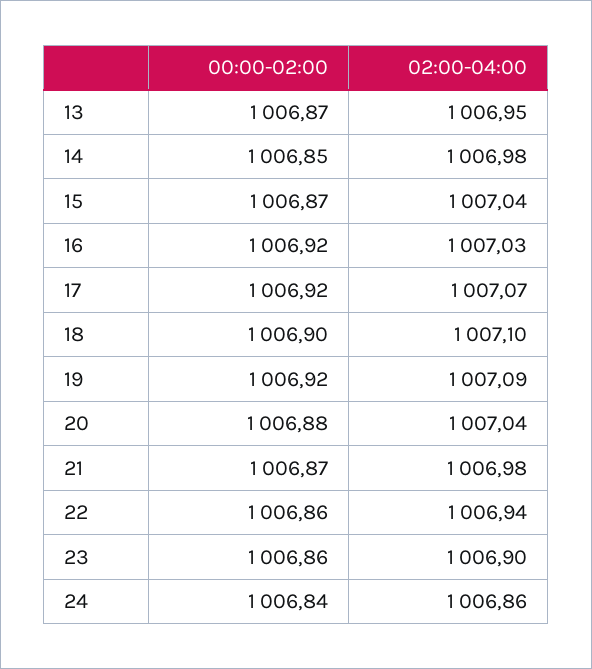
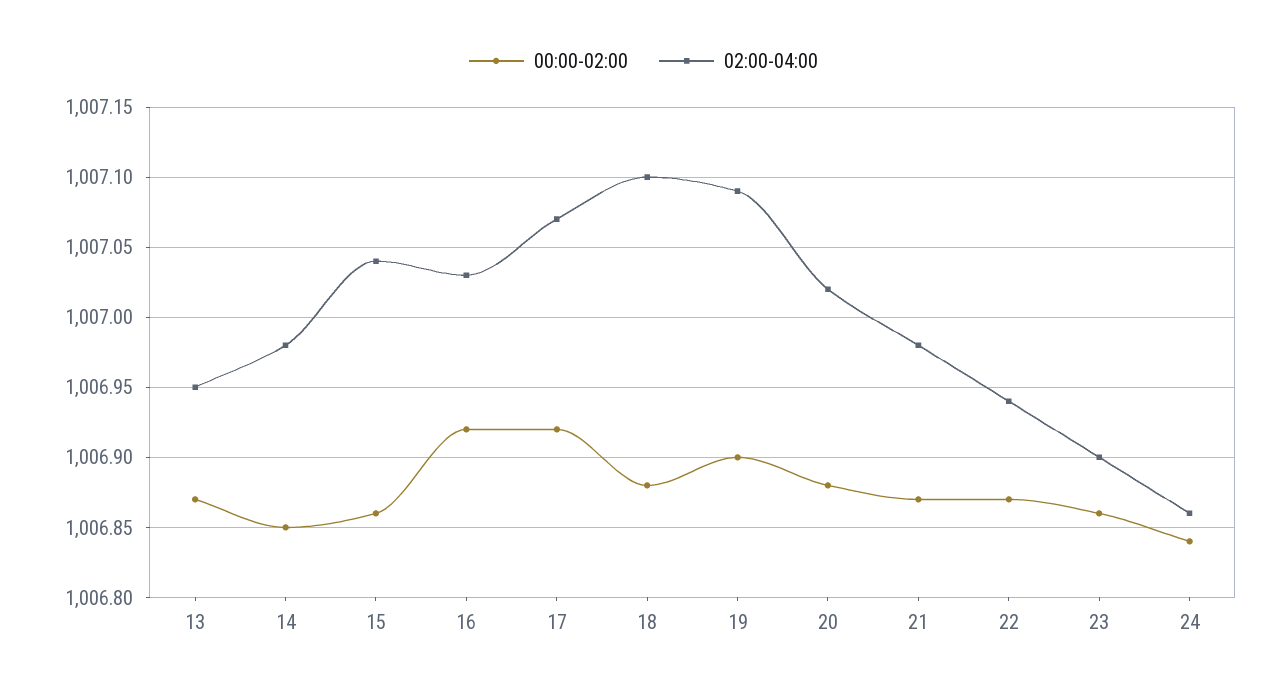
  {
    "00:00-02:00": {
      "13": 1006.87,
      "14": 1006.85,
-     "15": 1006.87,
+     "15": 1006.86,
      "16": 1006.92,
      "17": 1006.92,
-     "18": 1006.9,
+     "18": 1006.88,
-     "19": 1006.92,
+     "19": 1006.9,
      "20": 1006.88,
      "21": 1006.87,
-     "22": 1006.86,
+     "22": 1006.87,
      "23": 1006.86,
      "24": 1006.84
    },
    "02:00-04:00": {
      "13": 1006.95,
      "14": 1006.98,
      "15": 1007.04,
      "16": 1007.03,
      "17": 1007.07,
      "18": 1007.1,
      "19": 1007.09,
-     "20": 1007.04,
+     "20": 1007.02,
      "21": 1006.98,
      "22": 1006.94,
      "23": 1006.9,
      "24": 1006.86
    }
  }

